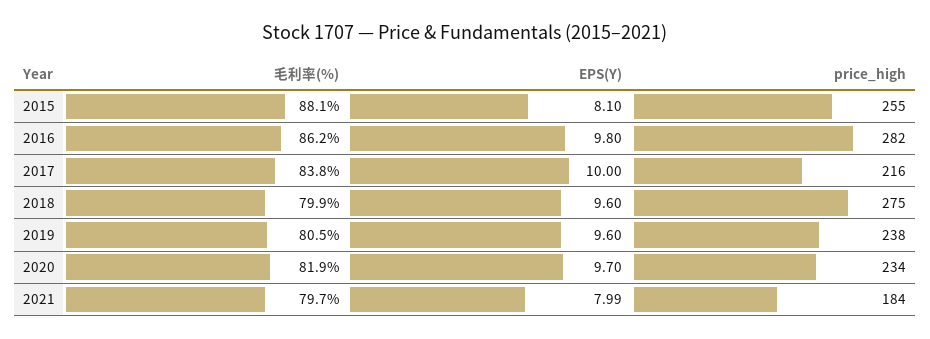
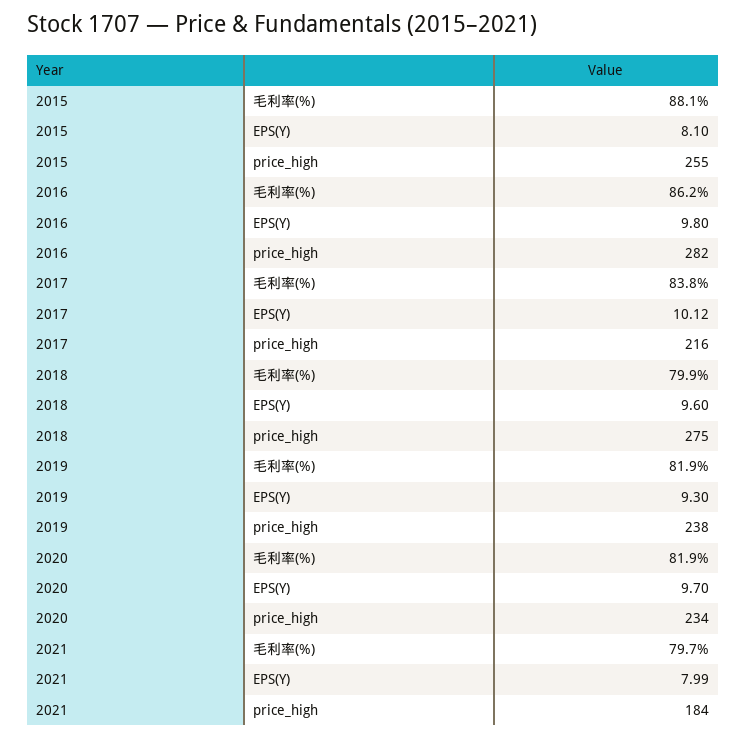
  {
    "毛利率(%)": {
      "2015": 88.1,
      "2016": 86.2,
      "2017": 83.8,
      "2018": 79.9,
-     "2019": 80.5,
+     "2019": 81.9,
      "2020": 81.9,
      "2021": 79.7
    },
    "EPS(Y)": {
      "2015": 8.1,
      "2016": 9.8,
-     "2017": 10,
+     "2017": 10.12,
      "2018": 9.6,
-     "2019": 9.6,
+     "2019": 9.3,
      "2020": 9.7,
      "2021": 7.99
    },
    "price_high": {
      "2015": 255,
      "2016": 282,
      "2017": 216,
      "2018": 275,
      "2019": 238,
      "2020": 234,
      "2021": 184
    }
  }

